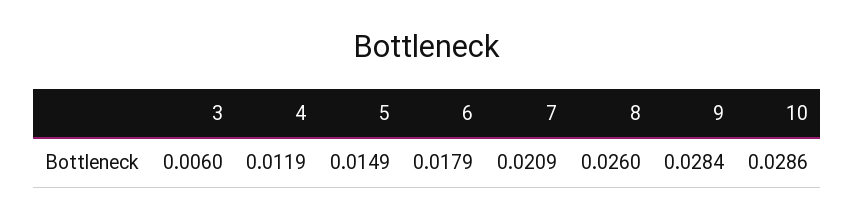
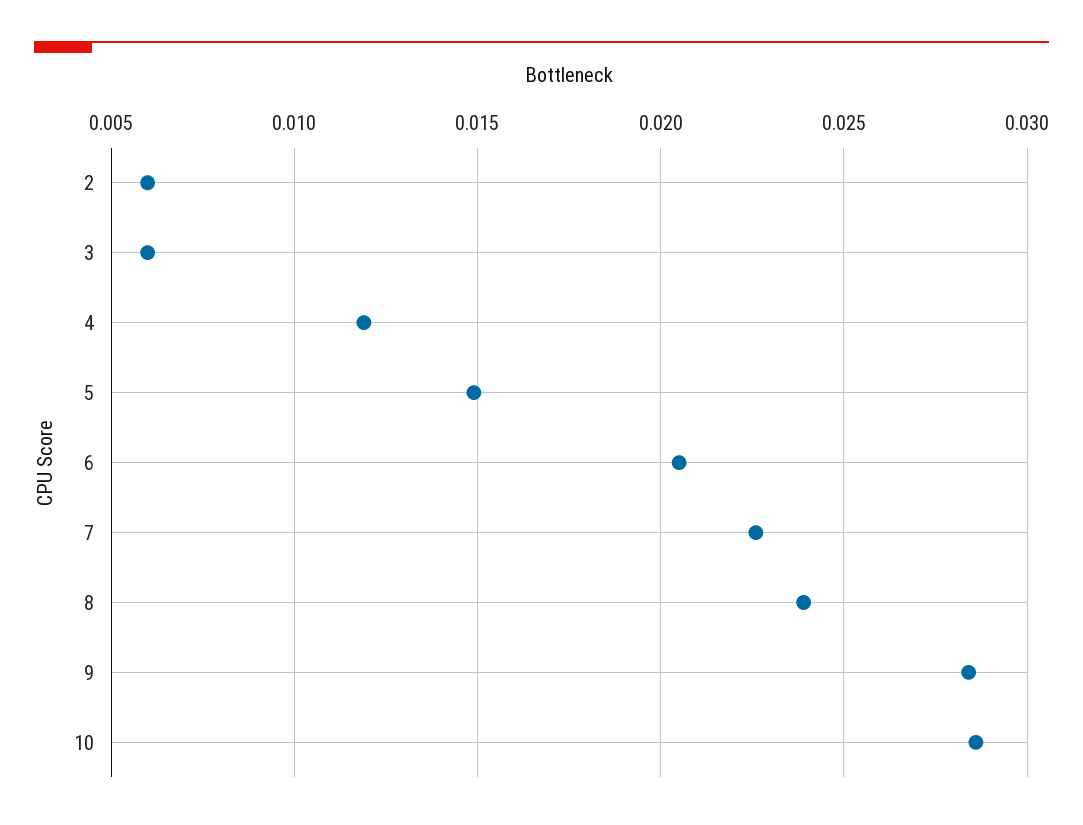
  {
    "3": 0.006,
    "4": 0.0119,
    "5": 0.0149,
-   "6": 0.0179,
+   "6": 0.0205,
-   "7": 0.0209,
+   "7": 0.0225,
-   "8": 0.026,
+   "8": 0.024,
    "9": 0.0284,
-   "10": 0.0286
+   "10": 0.0286,
+   "2": 0.006
  }

